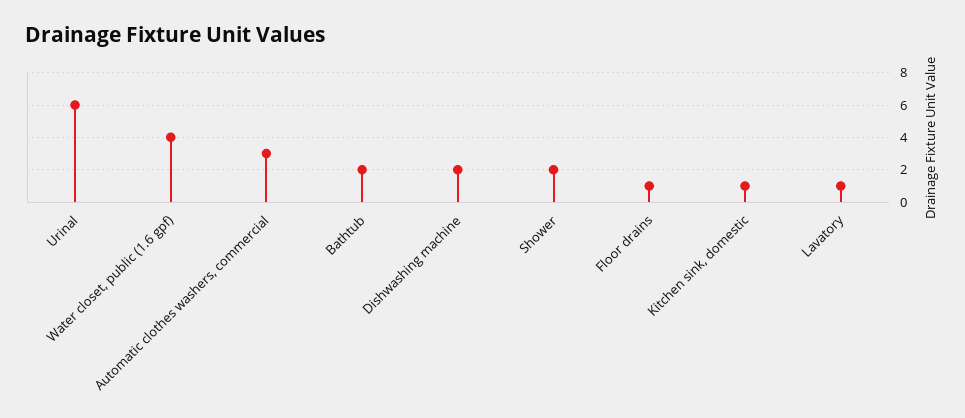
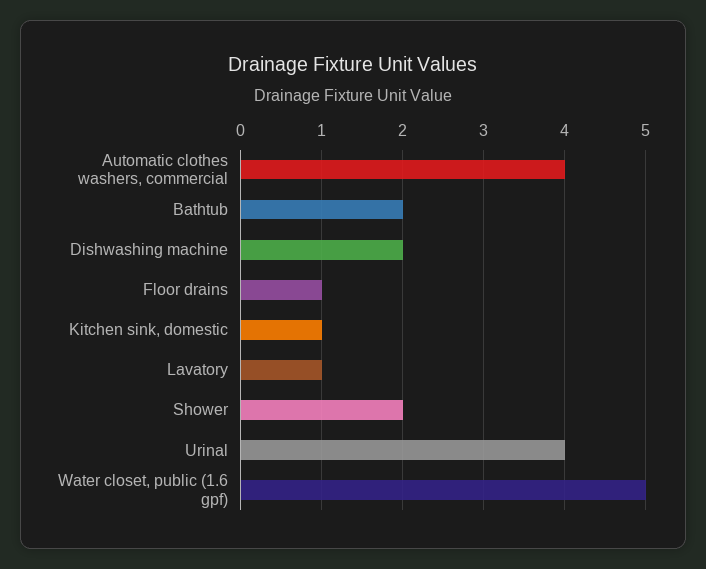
  {
-   "Urinal": 6,
+   "Urinal": 4,
-   "Water closet, public (1.6 gpf)": 4,
+   "Water closet, public (1.6 gpf)": 5,
-   "Automatic clothes washers, commercial": 3,
+   "Automatic clothes washers, commercial": 4,
    "Bathtub": 2,
    "Dishwashing machine": 2,
    "Shower": 2,
    "Floor drains": 1,
    "Kitchen sink, domestic": 1,
    "Lavatory": 1
  }

